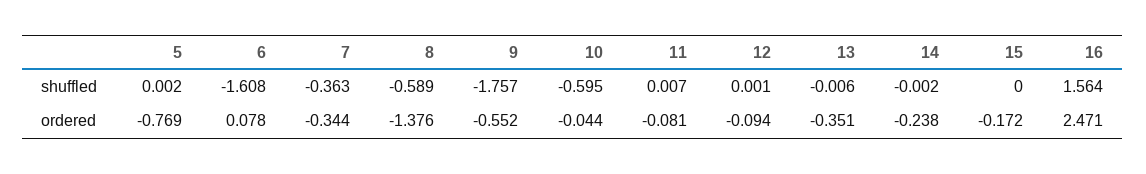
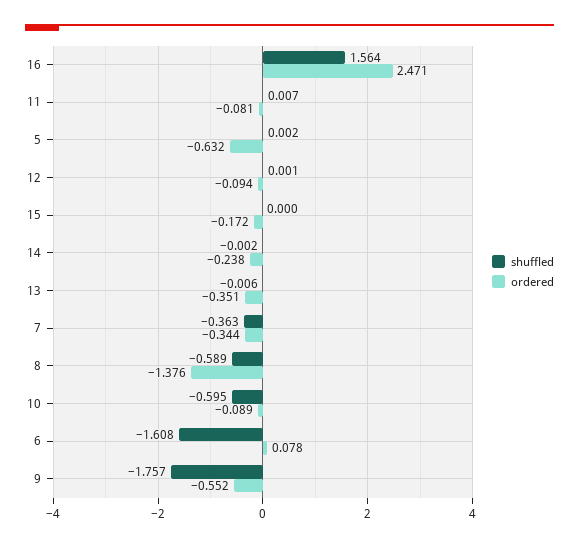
  {
    "shuffled": {
      "5": 0.002,
      "6": -1.608,
      "7": -0.363,
      "8": -0.589,
      "9": -1.757,
      "10": -0.595,
      "11": 0.007,
      "12": 0.001,
      "13": -0.006,
      "14": -0.002,
      "15": 0,
      "16": 1.564
    },
    "ordered": {
-     "5": -0.769,
+     "5": -0.632,
      "6": 0.078,
      "7": -0.344,
      "8": -1.376,
      "9": -0.552,
-     "10": -0.044,
+     "10": -0.089,
      "11": -0.081,
      "12": -0.094,
      "13": -0.351,
      "14": -0.238,
      "15": -0.172,
      "16": 2.471
    }
  }

